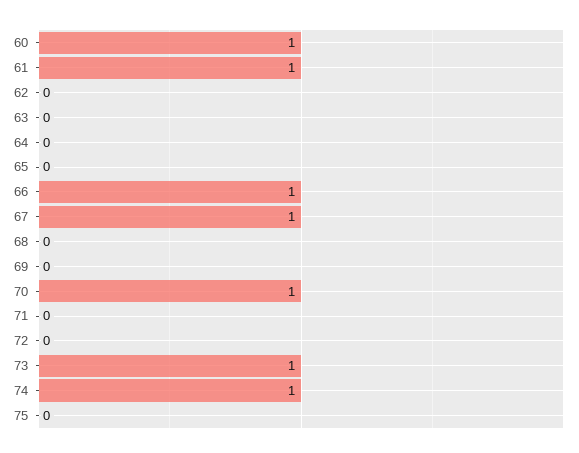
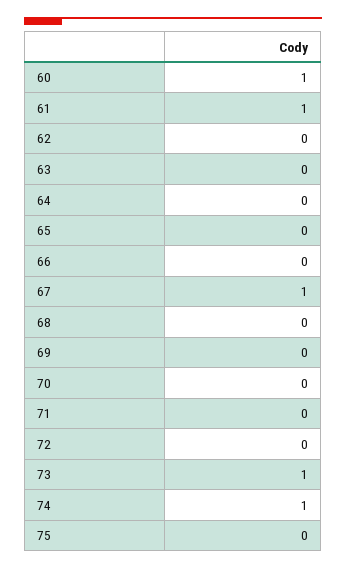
  {
    "60": 1,
    "61": 1,
    "62": 0,
    "63": 0,
    "64": 0,
    "65": 0,
-   "66": 1,
+   "66": 0,
    "67": 1,
    "68": 0,
    "69": 0,
-   "70": 1,
+   "70": 0,
    "71": 0,
    "72": 0,
    "73": 1,
    "74": 1,
    "75": 0
  }

